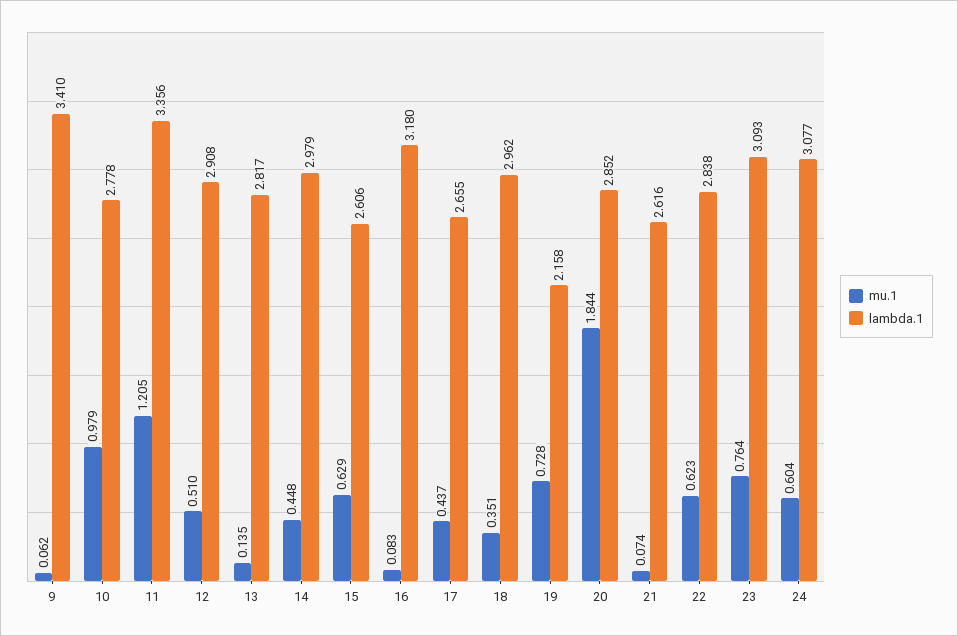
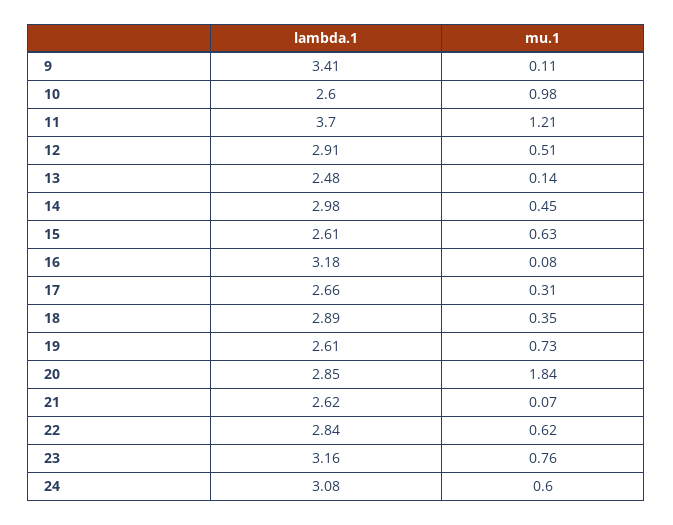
  {
    "mu.1": {
-     "9": 0.062,
+     "9": 0.11,
      "10": 0.979,
      "11": 1.205,
      "12": 0.51,
      "13": 0.135,
      "14": 0.448,
      "15": 0.629,
      "16": 0.083,
-     "17": 0.437,
+     "17": 0.31,
      "18": 0.351,
      "19": 0.728,
      "20": 1.844,
      "21": 0.074,
      "22": 0.623,
      "23": 0.764,
      "24": 0.604
    },
    "lambda.1": {
      "9": 3.41,
-     "10": 2.778,
+     "10": 2.6,
-     "11": 3.356,
+     "11": 3.7,
      "12": 2.908,
-     "13": 2.817,
+     "13": 2.48,
      "14": 2.979,
      "15": 2.606,
      "16": 3.18,
      "17": 2.655,
-     "18": 2.962,
+     "18": 2.89,
-     "19": 2.158,
+     "19": 2.61,
      "20": 2.852,
      "21": 2.616,
      "22": 2.838,
-     "23": 3.093,
+     "23": 3.16,
      "24": 3.077
    }
  }

